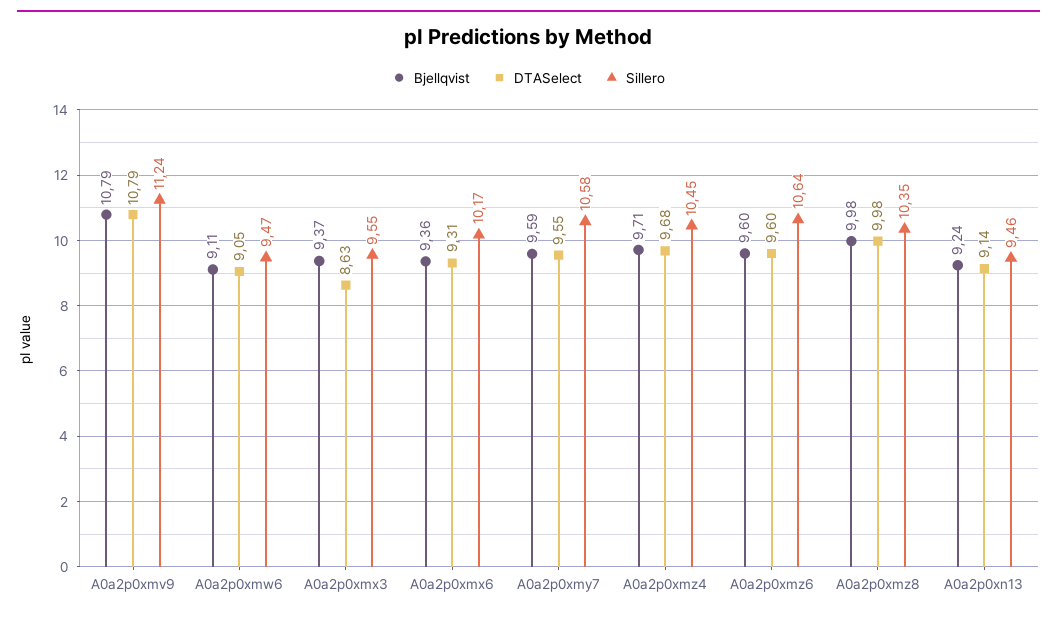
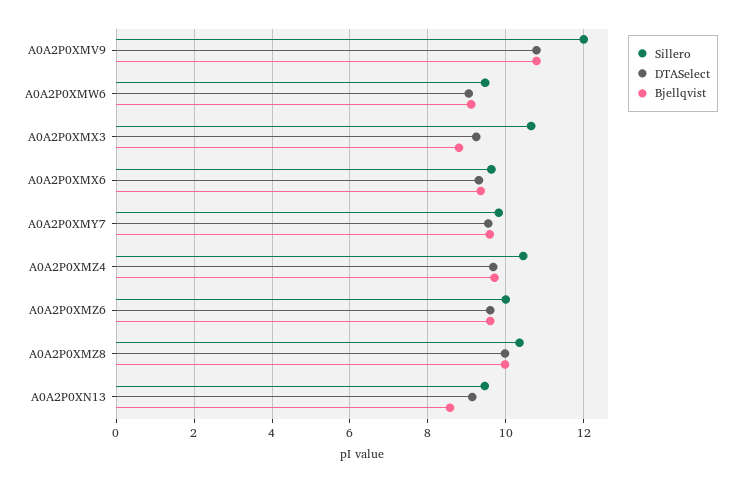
  {
    "Bjellqvist": {
      "A0a2p0xmv9": 10.79,
      "A0a2p0xmw6": 9.11,
-     "A0a2p0xmx3": 9.37,
+     "A0a2p0xmx3": 8.8,
      "A0a2p0xmx6": 9.36,
      "A0a2p0xmy7": 9.59,
      "A0a2p0xmz4": 9.71,
      "A0a2p0xmz6": 9.6,
      "A0a2p0xmz8": 9.98,
-     "A0a2p0xn13": 9.24
+     "A0a2p0xn13": 8.6
    },
    "DTASelect": {
      "A0a2p0xmv9": 10.79,
      "A0a2p0xmw6": 9.05,
-     "A0a2p0xmx3": 8.63,
+     "A0a2p0xmx3": 9.2,
      "A0a2p0xmx6": 9.31,
      "A0a2p0xmy7": 9.55,
      "A0a2p0xmz4": 9.68,
      "A0a2p0xmz6": 9.6,
      "A0a2p0xmz8": 9.98,
      "A0a2p0xn13": 9.14
    },
    "Sillero": {
-     "A0a2p0xmv9": 11.24,
+     "A0a2p0xmv9": 12,
      "A0a2p0xmw6": 9.47,
-     "A0a2p0xmx3": 9.55,
+     "A0a2p0xmx3": 10.6,
-     "A0a2p0xmx6": 10.17,
+     "A0a2p0xmx6": 9.6,
-     "A0a2p0xmy7": 10.58,
+     "A0a2p0xmy7": 9.8,
      "A0a2p0xmz4": 10.45,
-     "A0a2p0xmz6": 10.64,
+     "A0a2p0xmz6": 10,
      "A0a2p0xmz8": 10.35,
      "A0a2p0xn13": 9.46
    }
  }

